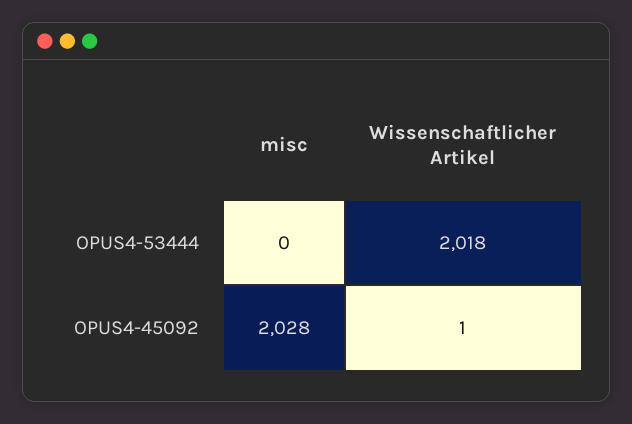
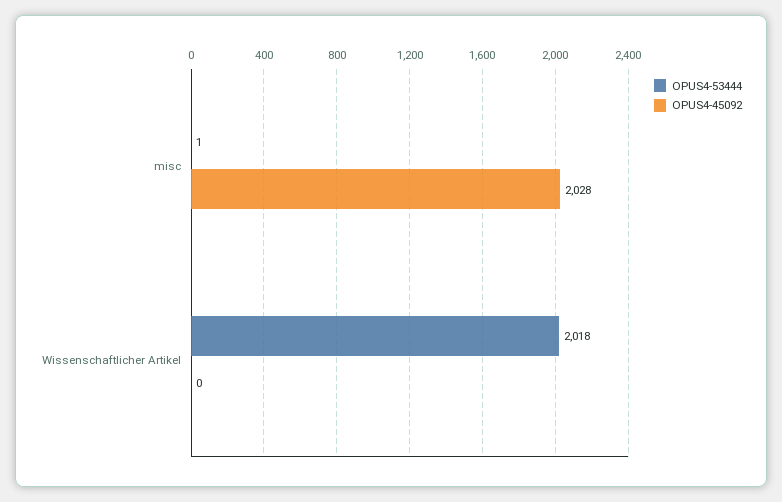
  {
    "OPUS4-53444": {
-     "misc": 0,
+     "misc": 1,
      "Wissenschaftlicher Artikel": 2018
    },
    "OPUS4-45092": {
      "misc": 2028,
-     "Wissenschaftlicher Artikel": 1
+     "Wissenschaftlicher Artikel": 0
    }
  }

